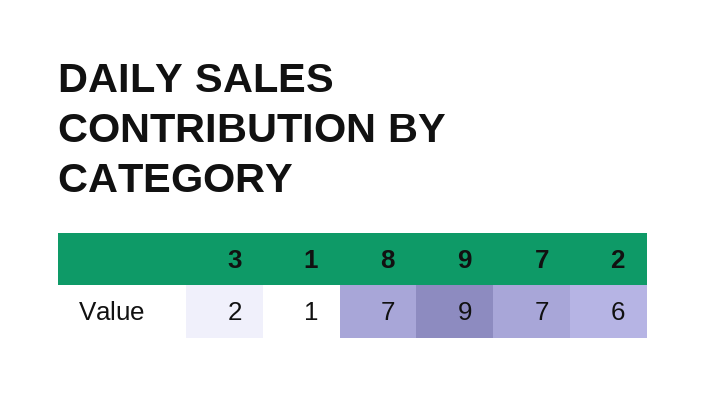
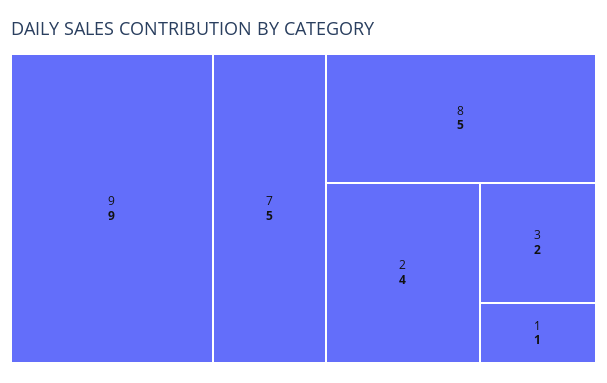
  {
    "3": 2,
    "1": 1,
-   "8": 7,
+   "8": 5,
    "9": 9,
-   "7": 7,
+   "7": 5,
-   "2": 6
+   "2": 4
  }

